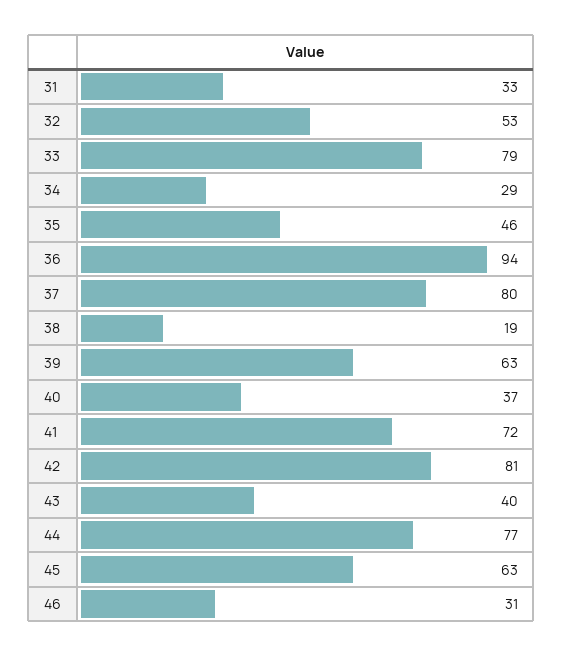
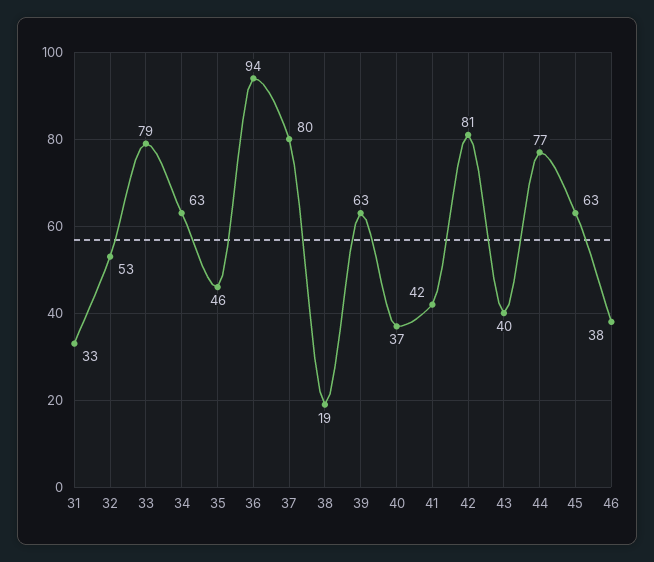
  {
    "31": 33,
    "32": 53,
    "33": 79,
-   "34": 29,
+   "34": 63,
    "35": 46,
    "36": 94,
    "37": 80,
    "38": 19,
    "39": 63,
    "40": 37,
-   "41": 72,
+   "41": 42,
    "42": 81,
    "43": 40,
    "44": 77,
    "45": 63,
-   "46": 31
+   "46": 38
  }

